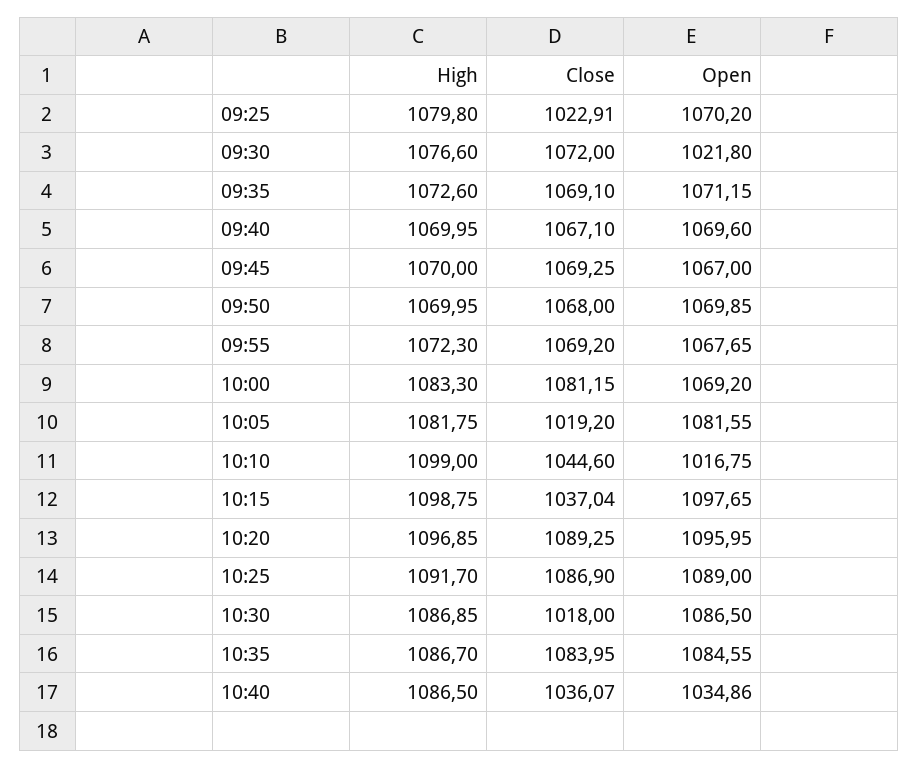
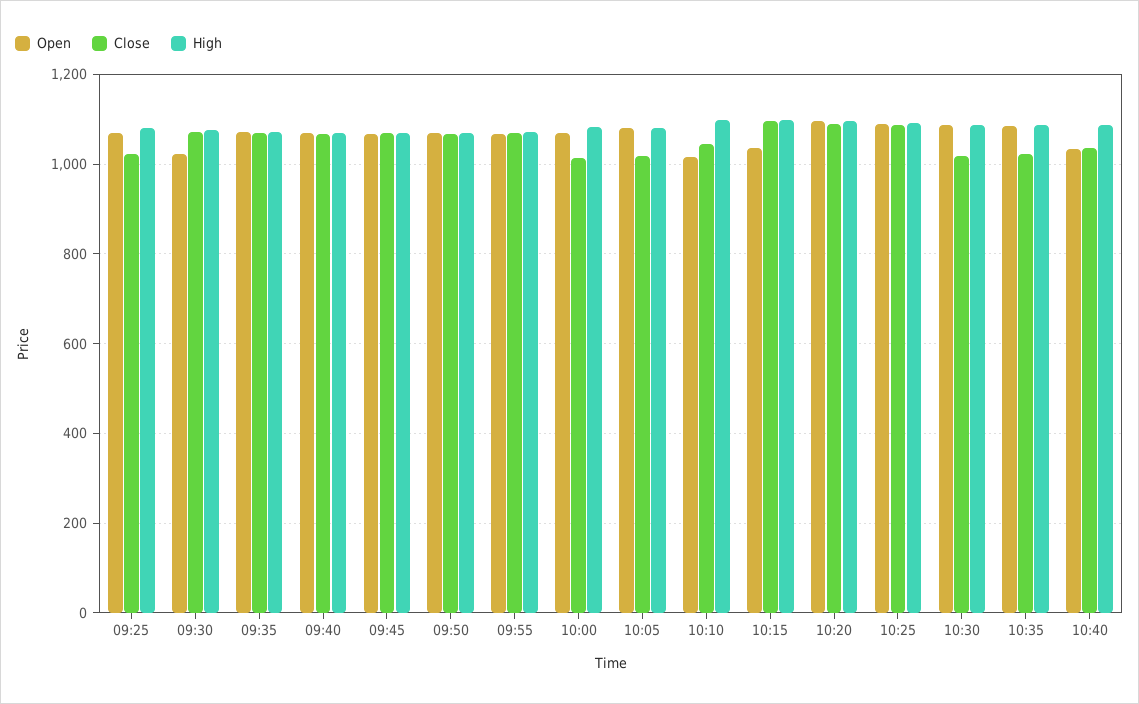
  {
    "High": {
      "09:25": 1079.8,
      "09:30": 1076.6,
      "09:35": 1072.6,
      "09:40": 1069.95,
      "09:45": 1070,
      "09:50": 1069.95,
      "09:55": 1072.3,
      "10:00": 1083.3,
      "10:05": 1081.75,
      "10:10": 1099,
      "10:15": 1098.75,
      "10:20": 1096.85,
      "10:25": 1091.7,
      "10:30": 1086.85,
      "10:35": 1086.7,
      "10:40": 1086.5
    },
    "Close": {
      "09:25": 1022.91,
      "09:30": 1072,
      "09:35": 1069.1,
      "09:40": 1067.1,
      "09:45": 1069.25,
      "09:50": 1068,
      "09:55": 1069.2,
-     "10:00": 1081.15,
+     "10:00": 1020,
      "10:05": 1019.2,
      "10:10": 1044.6,
-     "10:15": 1037.04,
+     "10:15": 1100,
      "10:20": 1089.25,
      "10:25": 1086.9,
      "10:30": 1018,
-     "10:35": 1083.95,
+     "10:35": 1020,
      "10:40": 1036.07
    },
    "Open": {
      "09:25": 1070.2,
      "09:30": 1021.8,
      "09:35": 1071.15,
      "09:40": 1069.6,
      "09:45": 1067,
      "09:50": 1069.85,
      "09:55": 1067.65,
      "10:00": 1069.2,
      "10:05": 1081.55,
      "10:10": 1016.75,
-     "10:15": 1097.65,
+     "10:15": 1040,
      "10:20": 1095.95,
      "10:25": 1089,
      "10:30": 1086.5,
      "10:35": 1084.55,
      "10:40": 1034.86
    }
  }

